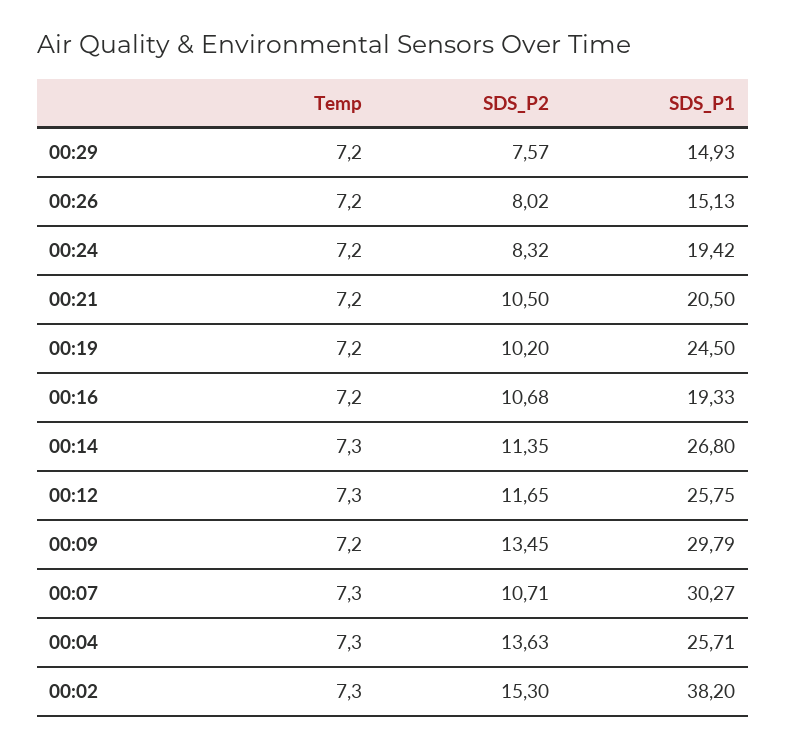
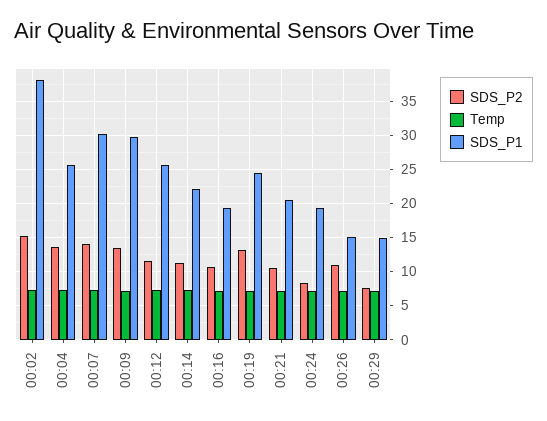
  {
    "Temp": {
      "00:29": 7.2,
      "00:26": 7.2,
      "00:24": 7.2,
      "00:21": 7.2,
      "00:19": 7.2,
      "00:16": 7.2,
      "00:14": 7.3,
      "00:12": 7.3,
      "00:09": 7.2,
      "00:07": 7.3,
      "00:04": 7.3,
      "00:02": 7.3
    },
    "SDS_P2": {
      "00:29": 7.57,
-     "00:26": 8.02,
+     "00:26": 11,
      "00:24": 8.32,
      "00:21": 10.5,
-     "00:19": 10.2,
+     "00:19": 13,
      "00:16": 10.68,
      "00:14": 11.35,
      "00:12": 11.65,
      "00:09": 13.45,
-     "00:07": 10.71,
+     "00:07": 14,
      "00:04": 13.63,
      "00:02": 15.3
    },
    "SDS_P1": {
      "00:29": 14.93,
      "00:26": 15.13,
      "00:24": 19.42,
      "00:21": 20.5,
      "00:19": 24.5,
      "00:16": 19.33,
-     "00:14": 26.8,
+     "00:14": 22,
      "00:12": 25.75,
      "00:09": 29.79,
      "00:07": 30.27,
      "00:04": 25.71,
      "00:02": 38.2
    }
  }

